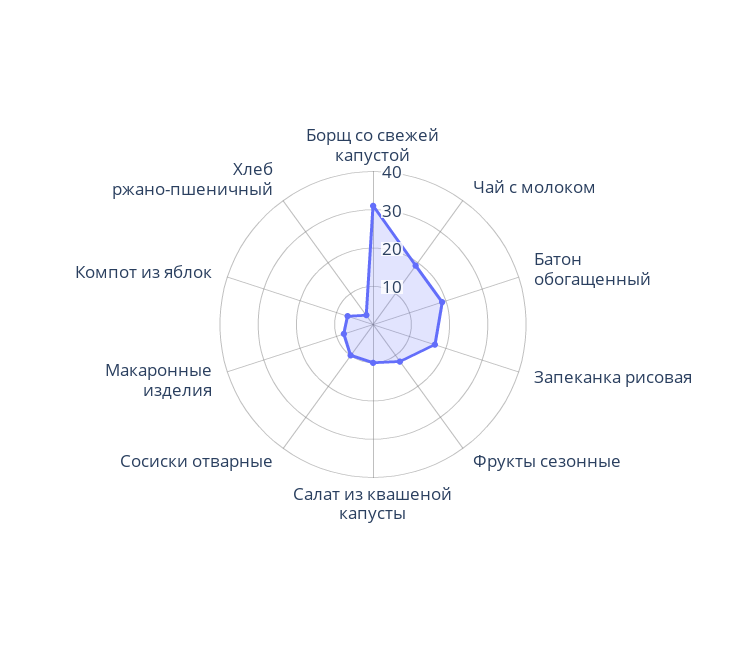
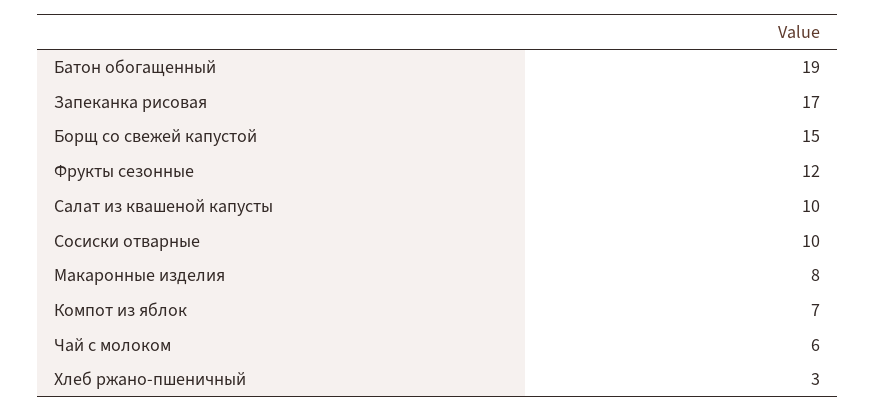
  {
-   "Борщ со свежей капустой": 30,
+   "Борщ со свежей капустой": 15,
-   "Чай с молоком": 20,
+   "Чай с молоком": 6,
    "Батон обогащенный": 19,
    "Запеканка рисовая": 17,
    "Фрукты сезонные": 12,
    "Салат из квашеной капусты": 10,
    "Сосиски отварные": 10,
    "Макаронные изделия": 8,
    "Компот из яблок": 7,
    "Хлеб ржано-пшеничный": 3
  }

